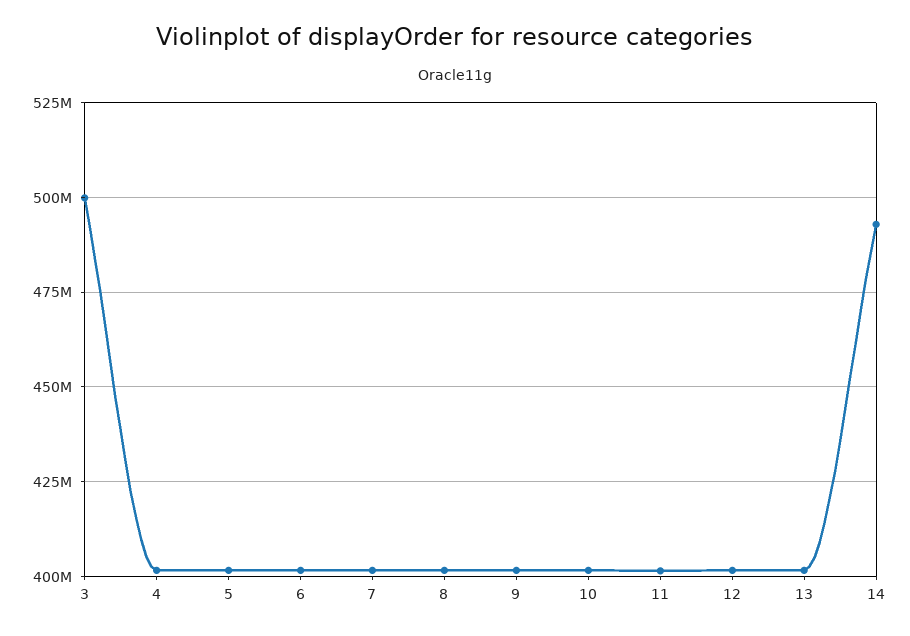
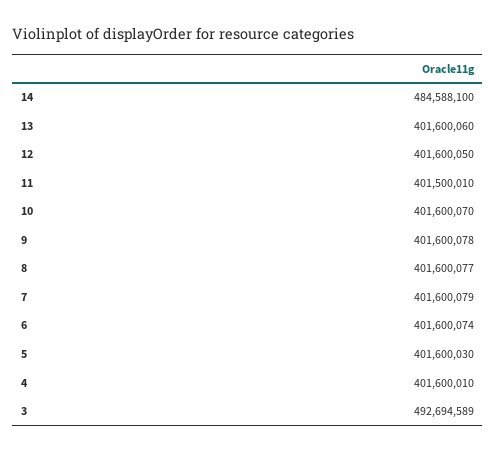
  {
-   "3": 500000000,
+   "3": 492694589,
    "4": 401600010,
    "5": 401600030,
    "6": 401600074,
    "7": 401600079,
    "8": 401600077,
    "9": 401600078,
    "10": 401600070,
    "11": 401500010,
    "12": 401600050,
    "13": 401600060,
-   "14": 492500000
+   "14": 484588100
  }

